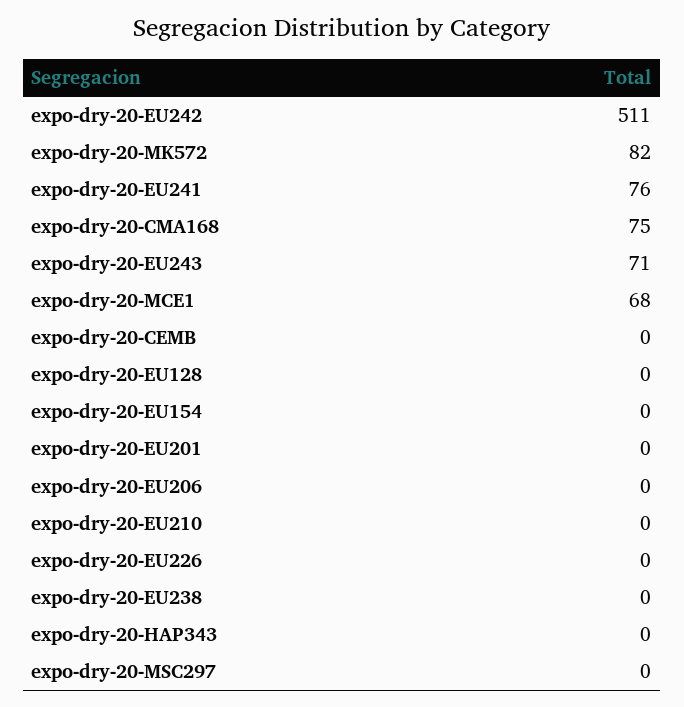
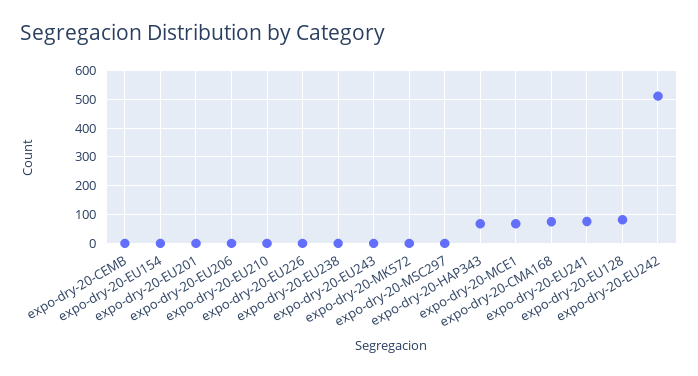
  {
    "expo-dry-20-EU242": 511,
-   "expo-dry-20-MK572": 82,
+   "expo-dry-20-MK572": 0,
    "expo-dry-20-EU241": 76,
    "expo-dry-20-CMA168": 75,
-   "expo-dry-20-EU243": 71,
+   "expo-dry-20-EU243": 0,
    "expo-dry-20-MCE1": 68,
    "expo-dry-20-CEMB": 0,
-   "expo-dry-20-EU128": 0,
+   "expo-dry-20-EU128": 75,
    "expo-dry-20-EU154": 0,
    "expo-dry-20-EU201": 0,
    "expo-dry-20-EU206": 0,
    "expo-dry-20-EU210": 0,
    "expo-dry-20-EU226": 0,
    "expo-dry-20-EU238": 0,
-   "expo-dry-20-HAP343": 0,
+   "expo-dry-20-HAP343": 75,
    "expo-dry-20-MSC297": 0
  }

